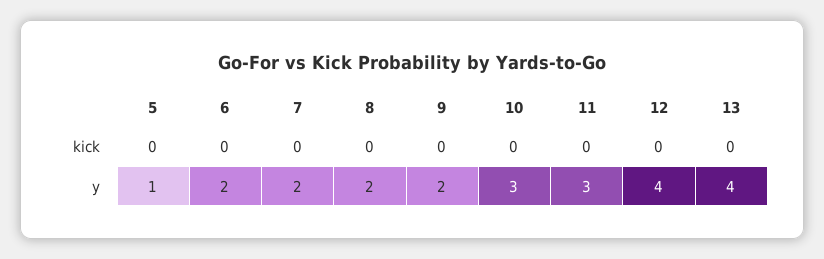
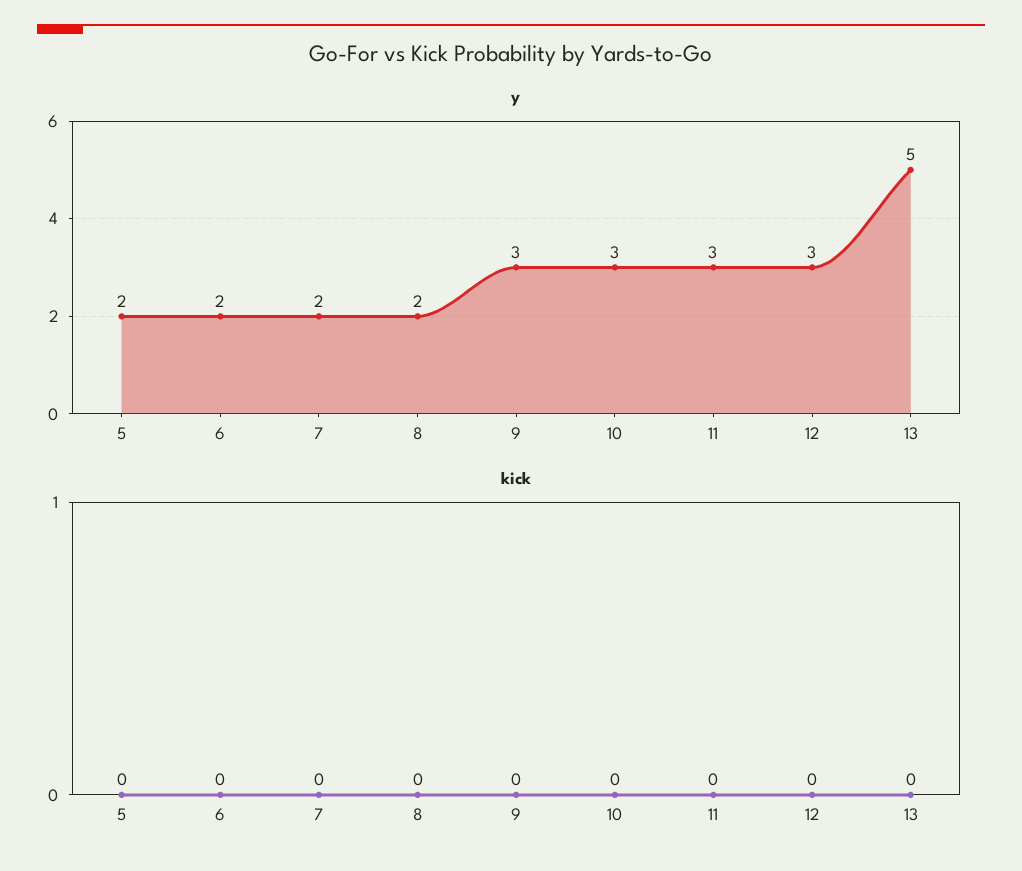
  {
    "kick": {
      "5": 0,
      "6": 0,
      "7": 0,
      "8": 0,
      "9": 0,
      "10": 0,
      "11": 0,
      "12": 0,
      "13": 0
    },
    "y": {
-     "5": 1,
+     "5": 2,
      "6": 2,
      "7": 2,
      "8": 2,
-     "9": 2,
+     "9": 3,
      "10": 3,
      "11": 3,
-     "12": 4,
+     "12": 3,
-     "13": 4
+     "13": 5
    }
  }

